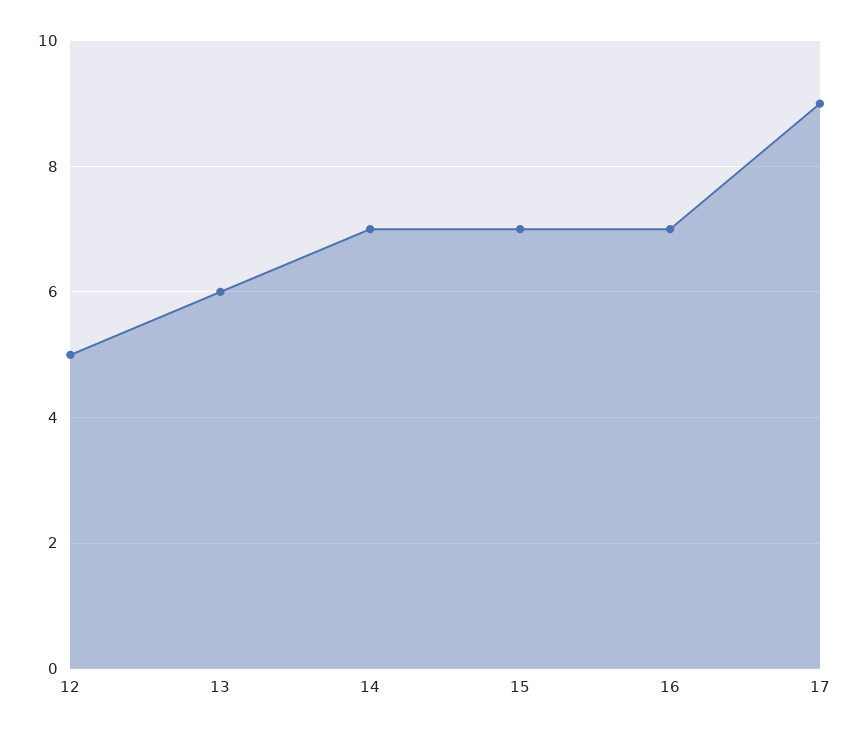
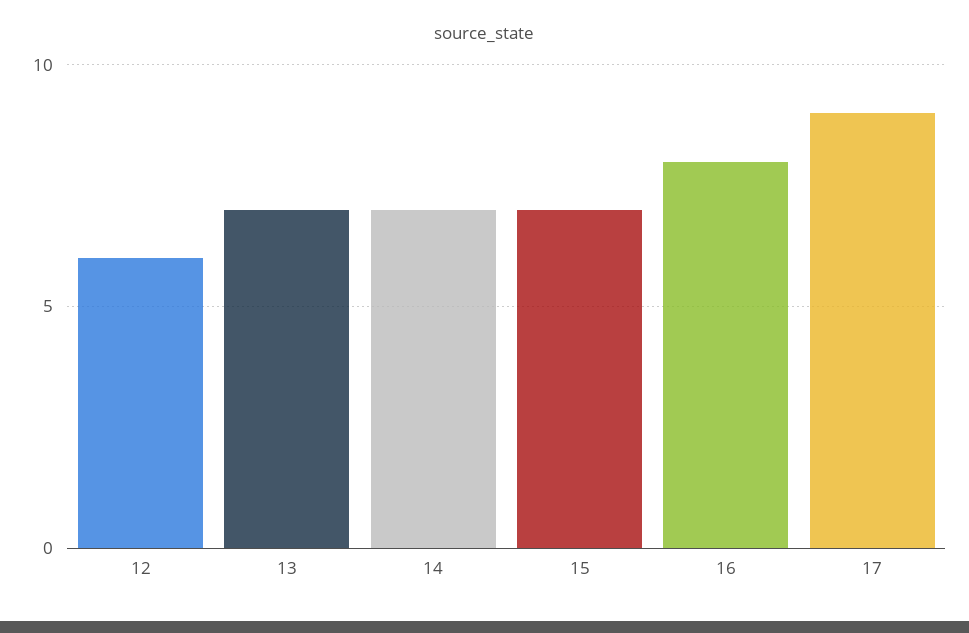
  {
-   "12": 5,
+   "12": 6,
-   "13": 6,
+   "13": 7,
    "14": 7,
    "15": 7,
-   "16": 7,
+   "16": 8,
    "17": 9
  }

